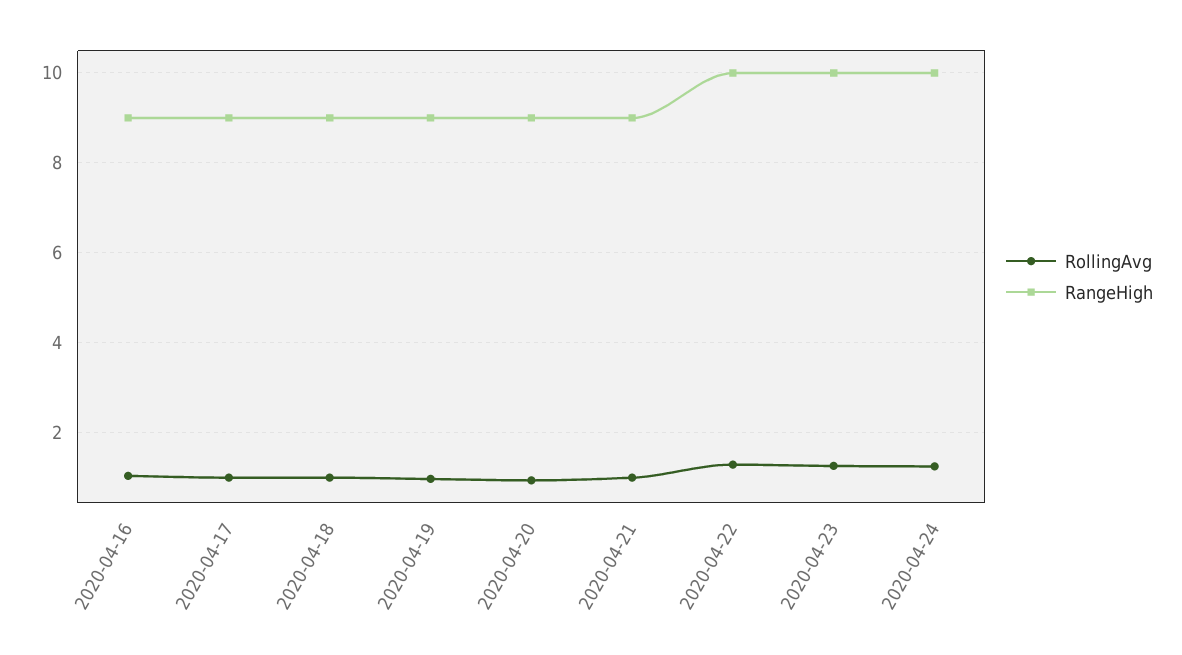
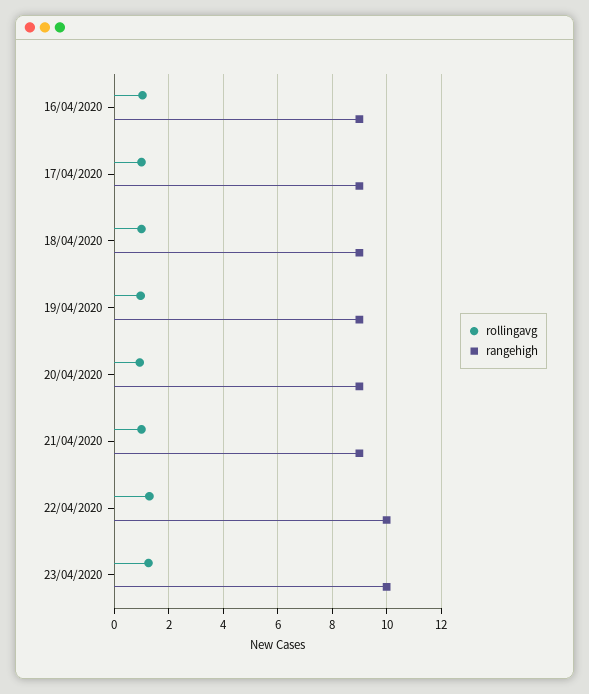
  {
    "RollingAvg": {
      "2020-04-16": 1,
      "2020-04-17": 1,
      "2020-04-18": 1,
      "2020-04-19": 1,
      "2020-04-20": 1,
      "2020-04-21": 1,
      "2020-04-22": 1.2,
-     "2020-04-23": 1.2,
+     "2020-04-23": 1.2
-     "2020-04-24": 1.2
    },
    "RangeHigh": {
      "2020-04-16": 9,
      "2020-04-17": 9,
      "2020-04-18": 9,
      "2020-04-19": 9,
      "2020-04-20": 9,
      "2020-04-21": 9,
      "2020-04-22": 10,
-     "2020-04-23": 10,
+     "2020-04-23": 10
-     "2020-04-24": 10
    }
  }

